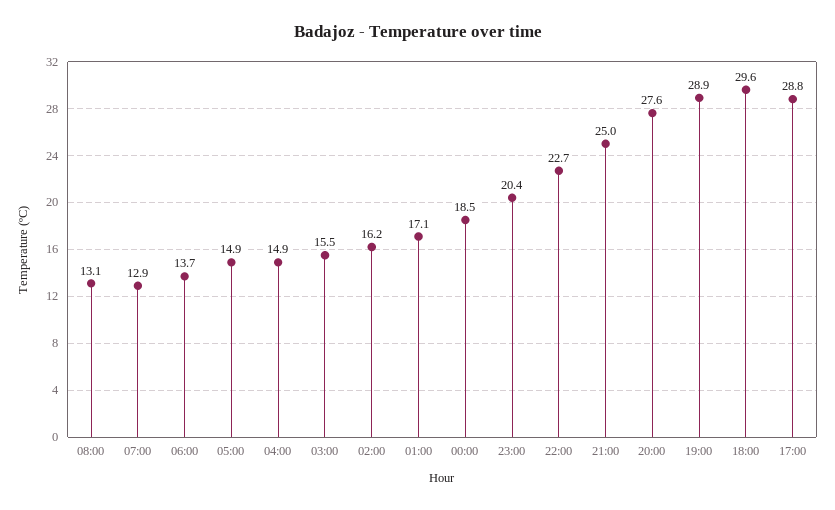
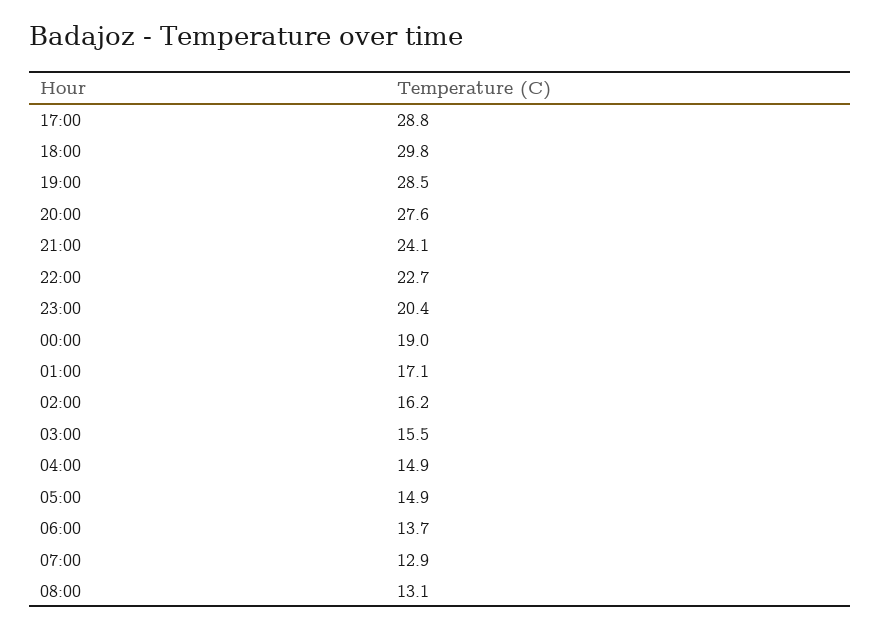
  {
    "08:00": 13.1,
    "07:00": 12.9,
    "06:00": 13.7,
    "05:00": 14.9,
    "04:00": 14.9,
    "03:00": 15.5,
    "02:00": 16.2,
    "01:00": 17.1,
-   "00:00": 18.5,
+   "00:00": 19,
    "23:00": 20.4,
    "22:00": 22.7,
-   "21:00": 25,
+   "21:00": 24.1,
    "20:00": 27.6,
-   "19:00": 28.9,
+   "19:00": 28.5,
-   "18:00": 29.6,
+   "18:00": 29.8,
    "17:00": 28.8
  }

